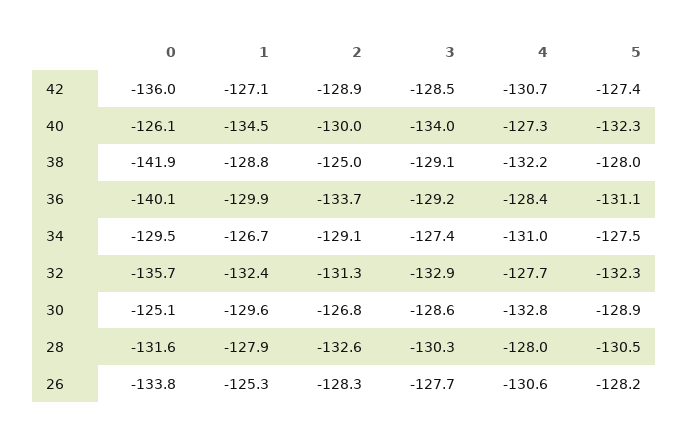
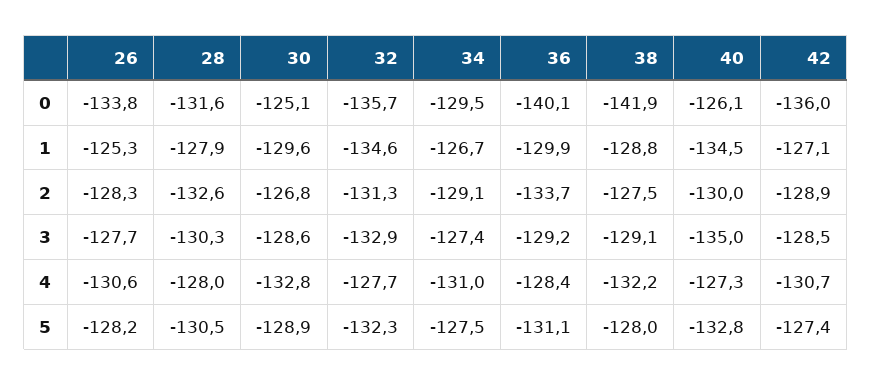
  {
    "0": {
      "42": -136,
      "40": -126.1,
      "38": -141.9,
      "36": -140.1,
      "34": -129.5,
      "32": -135.7,
      "30": -125.1,
      "28": -131.6,
      "26": -133.8
    },
    "1": {
      "42": -127.1,
      "40": -134.5,
      "38": -128.8,
      "36": -129.9,
      "34": -126.7,
-     "32": -132.4,
+     "32": -134.6,
      "30": -129.6,
      "28": -127.9,
      "26": -125.3
    },
    "2": {
      "42": -128.9,
      "40": -130,
-     "38": -125,
+     "38": -127.5,
      "36": -133.7,
      "34": -129.1,
      "32": -131.3,
      "30": -126.8,
      "28": -132.6,
      "26": -128.3
    },
    "3": {
      "42": -128.5,
-     "40": -134,
+     "40": -135,
      "38": -129.1,
      "36": -129.2,
      "34": -127.4,
      "32": -132.9,
      "30": -128.6,
      "28": -130.3,
      "26": -127.7
    },
    "4": {
      "42": -130.7,
      "40": -127.3,
      "38": -132.2,
      "36": -128.4,
      "34": -131,
      "32": -127.7,
      "30": -132.8,
      "28": -128,
      "26": -130.6
    },
    "5": {
      "42": -127.4,
-     "40": -132.3,
+     "40": -132.8,
      "38": -128,
      "36": -131.1,
      "34": -127.5,
      "32": -132.3,
      "30": -128.9,
      "28": -130.5,
      "26": -128.2
    }
  }

